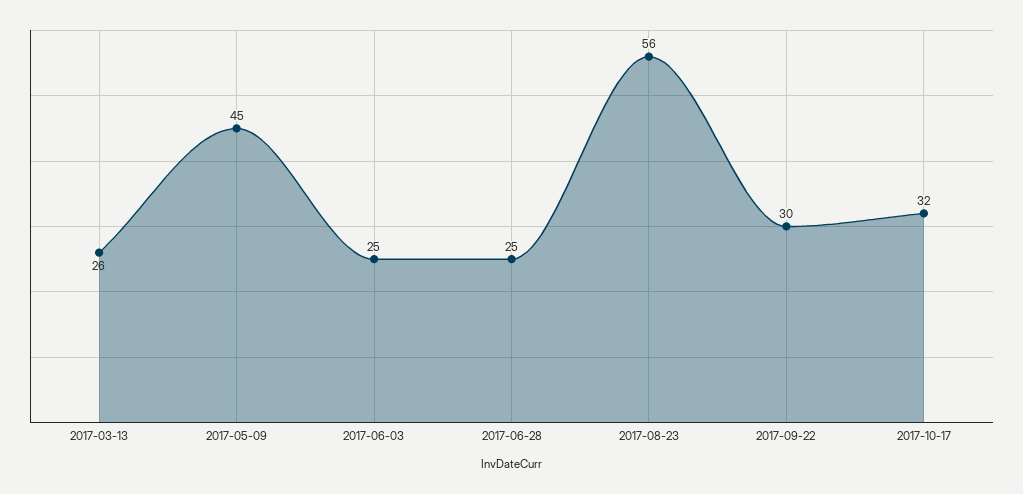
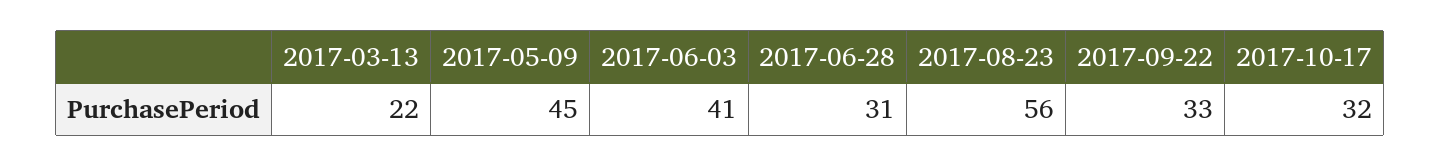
  {
-   "2017-03-13": 26,
+   "2017-03-13": 22,
    "2017-05-09": 45,
-   "2017-06-03": 25,
+   "2017-06-03": 41,
-   "2017-06-28": 25,
+   "2017-06-28": 31,
    "2017-08-23": 56,
-   "2017-09-22": 30,
+   "2017-09-22": 33,
    "2017-10-17": 32
  }

